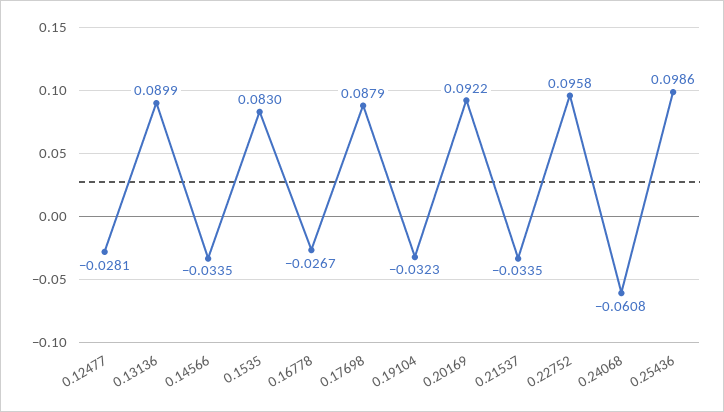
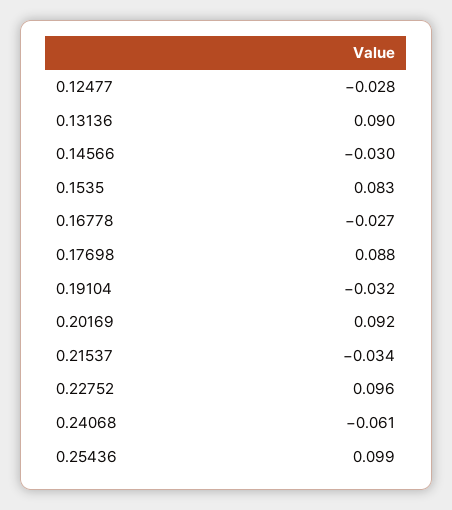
  {
    "0.12477": -0.0281,
    "0.13136": 0.0899,
-   "0.14566": -0.0335,
+   "0.14566": -0.03,
    "0.1535": 0.083,
    "0.16778": -0.0267,
    "0.17698": 0.0879,
    "0.19104": -0.0323,
    "0.20169": 0.0922,
    "0.21537": -0.0335,
    "0.22752": 0.0958,
    "0.24068": -0.0608,
    "0.25436": 0.0986
  }

